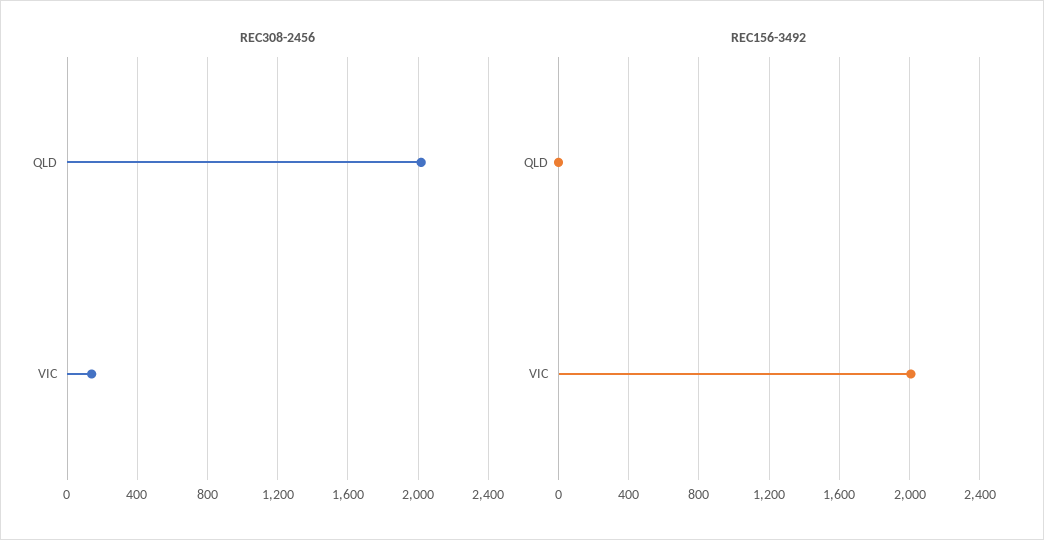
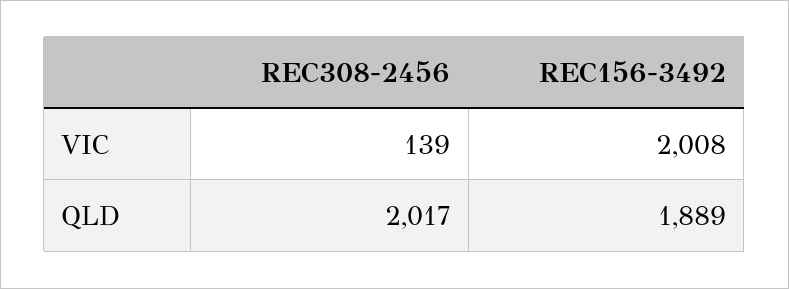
  {
    "REC308-2456": {
      "QLD": 2017,
      "VIC": 139
    },
    "REC156-3492": {
-     "QLD": 0,
+     "QLD": 1889,
      "VIC": 2008
    }
  }

